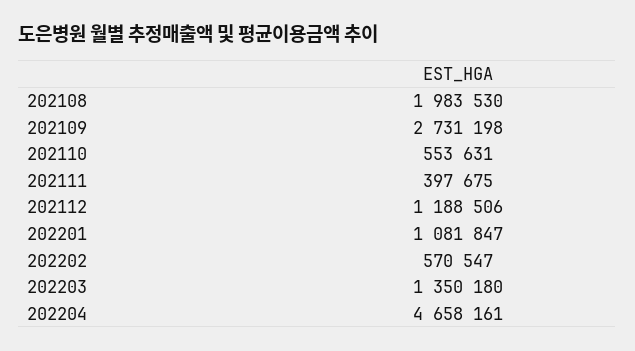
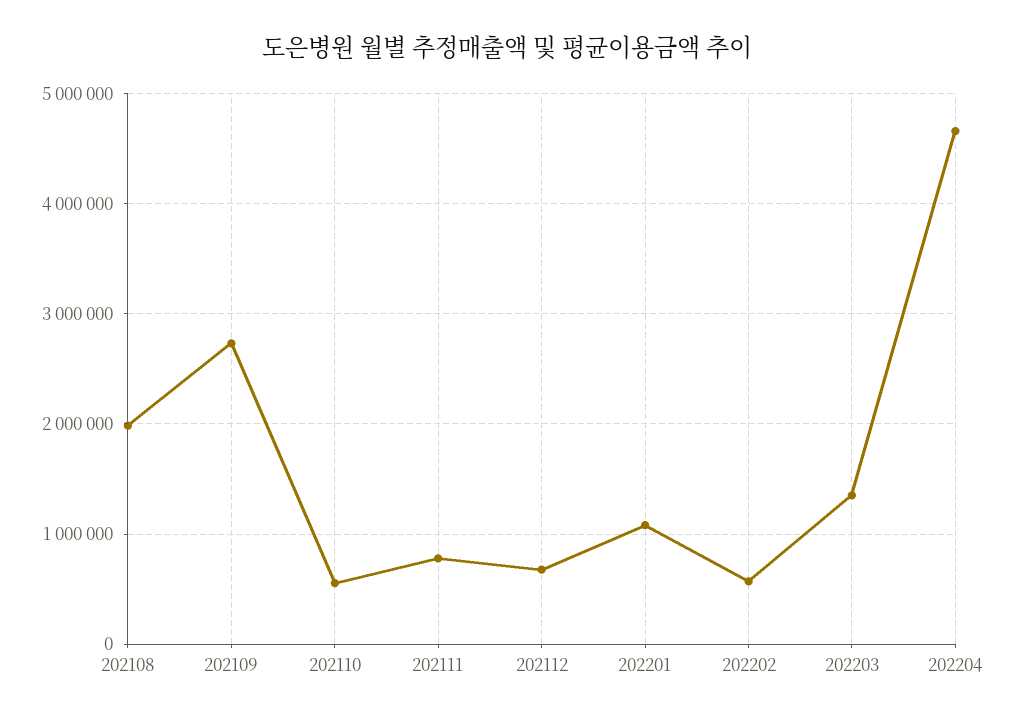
  {
    "202108": 1983530,
    "202109": 2731198,
    "202110": 553631,
-   "202111": 397675,
+   "202111": 800000,
-   "202112": 1188506,
+   "202112": 700000,
    "202201": 1081847,
    "202202": 570547,
    "202203": 1350180,
    "202204": 4658161
  }

